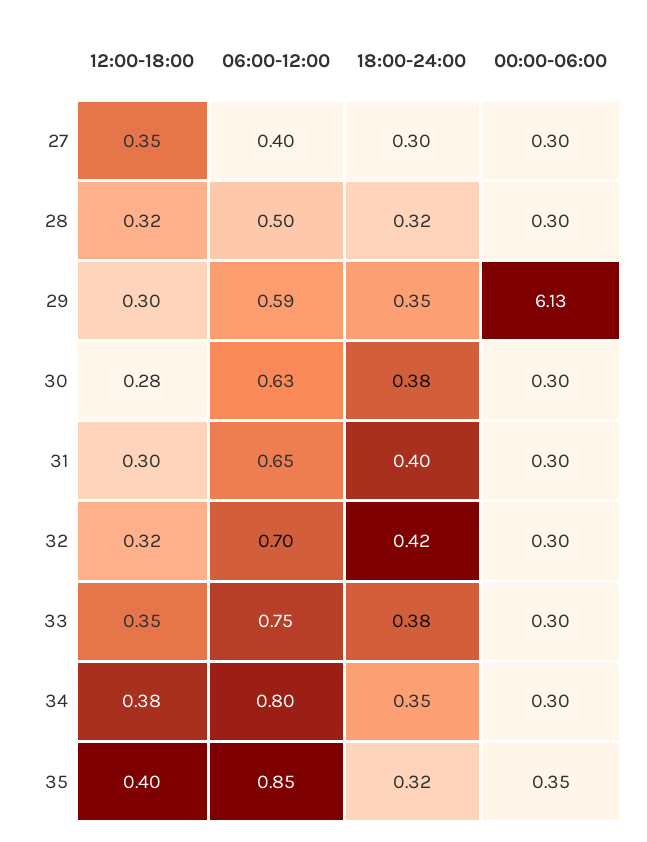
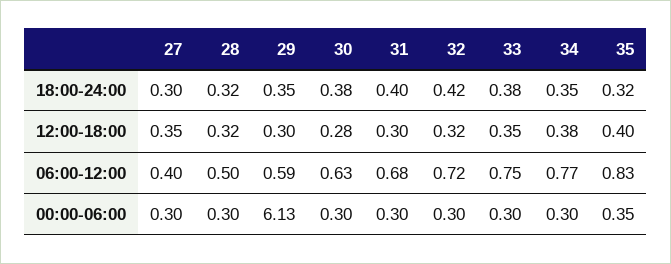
  {
    "12:00-18:00": {
      "27": 0.35,
      "28": 0.32,
      "29": 0.3,
      "30": 0.28,
      "31": 0.3,
      "32": 0.32,
      "33": 0.35,
      "34": 0.38,
      "35": 0.4
    },
    "06:00-12:00": {
      "27": 0.4,
      "28": 0.5,
      "29": 0.59,
      "30": 0.63,
-     "31": 0.65,
+     "31": 0.68,
-     "32": 0.7,
+     "32": 0.72,
      "33": 0.75,
-     "34": 0.8,
+     "34": 0.77,
-     "35": 0.85
+     "35": 0.83
    },
    "18:00-24:00": {
      "27": 0.3,
      "28": 0.32,
      "29": 0.35,
      "30": 0.38,
      "31": 0.4,
      "32": 0.42,
      "33": 0.38,
      "34": 0.35,
      "35": 0.32
    },
    "00:00-06:00": {
      "27": 0.3,
      "28": 0.3,
      "29": 6.13,
      "30": 0.3,
      "31": 0.3,
      "32": 0.3,
      "33": 0.3,
      "34": 0.3,
      "35": 0.35
    }
  }

